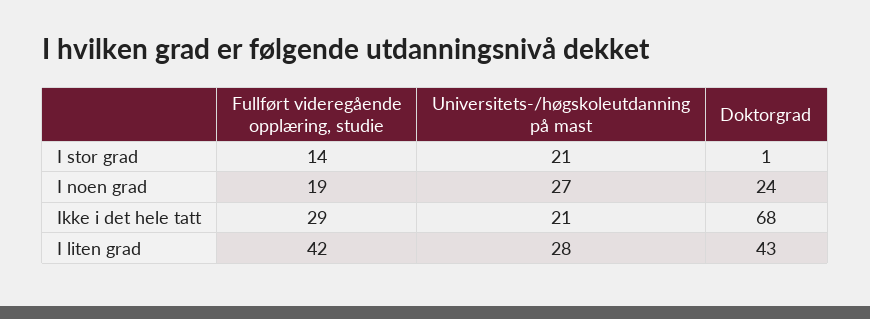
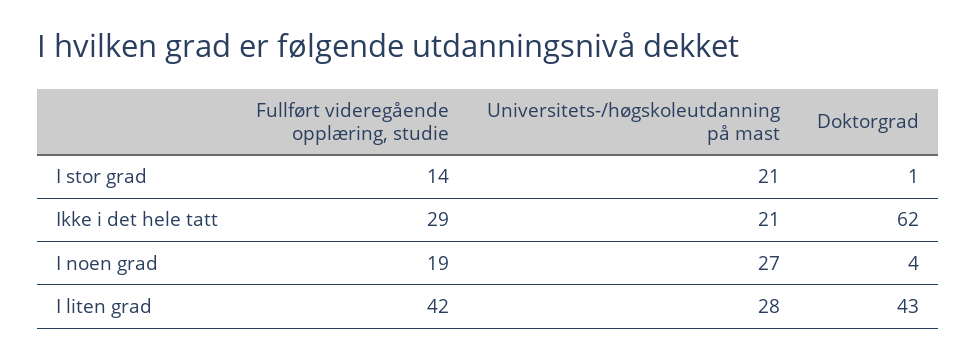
  {
    "Fullført videregående opplæring, studie": {
      "I stor grad": 14,
      "I noen grad": 19,
      "Ikke i det hele tatt": 29,
      "I liten grad": 42
    },
    "Universitets-/høgskoleutdanning på mast": {
      "I stor grad": 21,
      "I noen grad": 27,
      "Ikke i det hele tatt": 21,
      "I liten grad": 28
    },
    "Doktorgrad": {
      "I stor grad": 1,
-     "I noen grad": 24,
+     "I noen grad": 4,
-     "Ikke i det hele tatt": 68,
+     "Ikke i det hele tatt": 62,
      "I liten grad": 43
    }
  }

